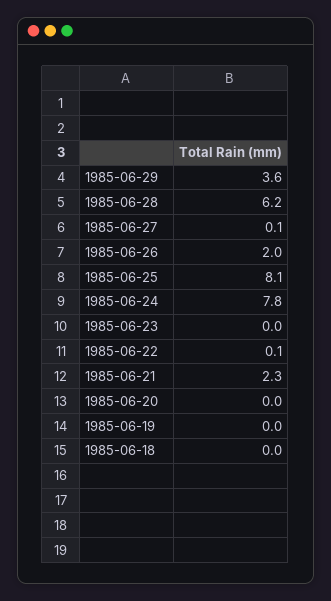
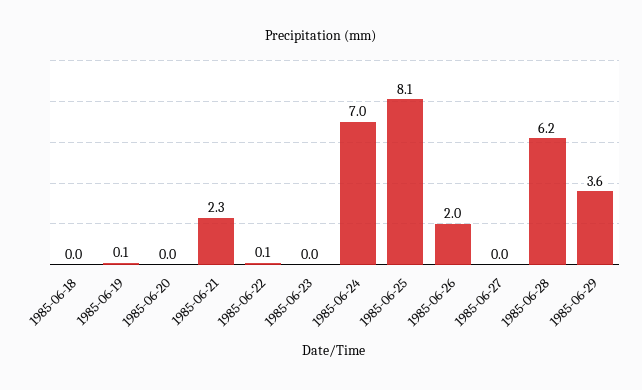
  {
    "1985-06-29": 3.6,
    "1985-06-28": 6.2,
-   "1985-06-27": 0.1,
+   "1985-06-27": 0,
    "1985-06-26": 2,
    "1985-06-25": 8.1,
-   "1985-06-24": 7.8,
+   "1985-06-24": 7,
    "1985-06-23": 0,
    "1985-06-22": 0.1,
    "1985-06-21": 2.3,
    "1985-06-20": 0,
-   "1985-06-19": 0,
+   "1985-06-19": 0.1,
    "1985-06-18": 0
  }

